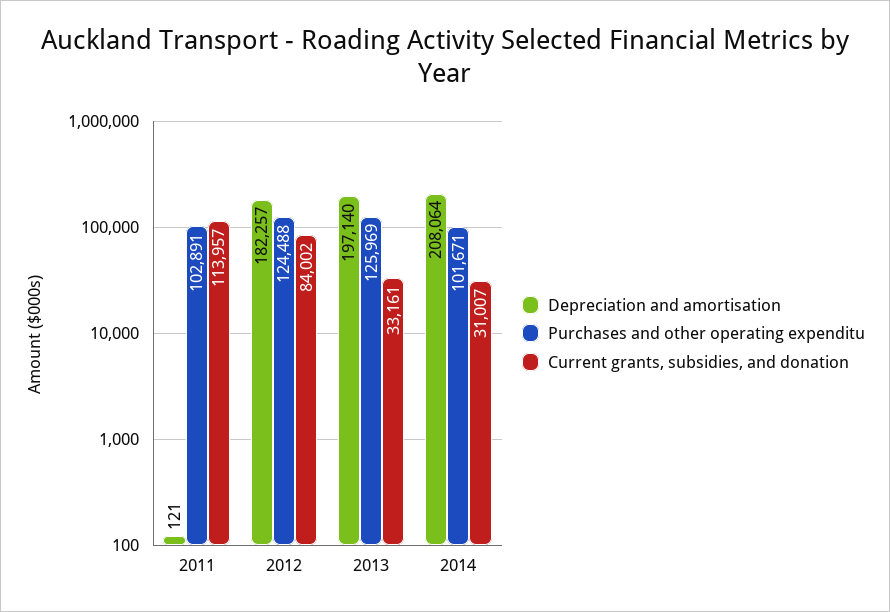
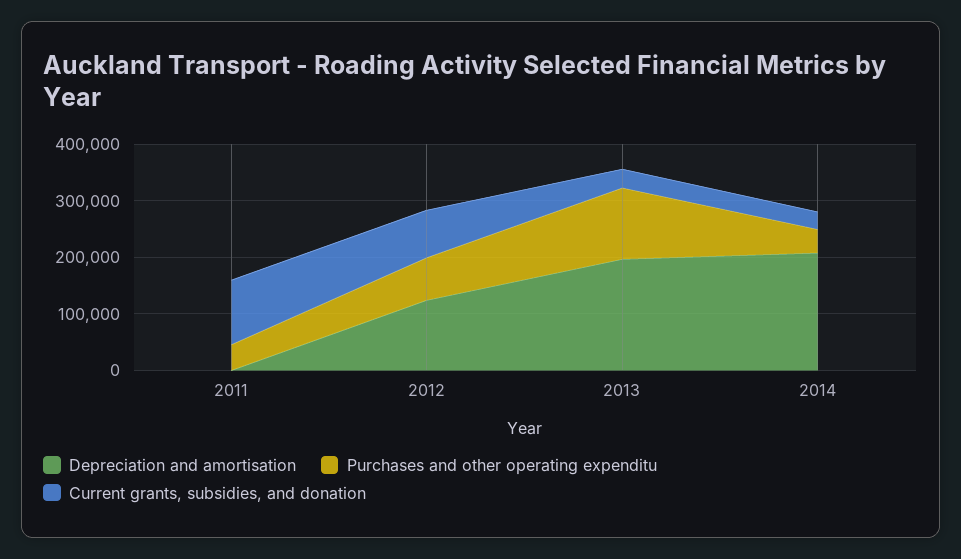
  {
    "Depreciation and amortisation": {
      "2011": 121,
-     "2012": 182257,
+     "2012": 120000,
      "2013": 197140,
      "2014": 208064
    },
    "Purchases and other operating expenditu": {
-     "2011": 102891,
+     "2011": 40000,
-     "2012": 124488,
+     "2012": 80000,
      "2013": 125969,
-     "2014": 101671
+     "2014": 40000
    },
    "Current grants, subsidies, and donation": {
      "2011": 113957,
      "2012": 84002,
      "2013": 33161,
      "2014": 31007
    }
  }

